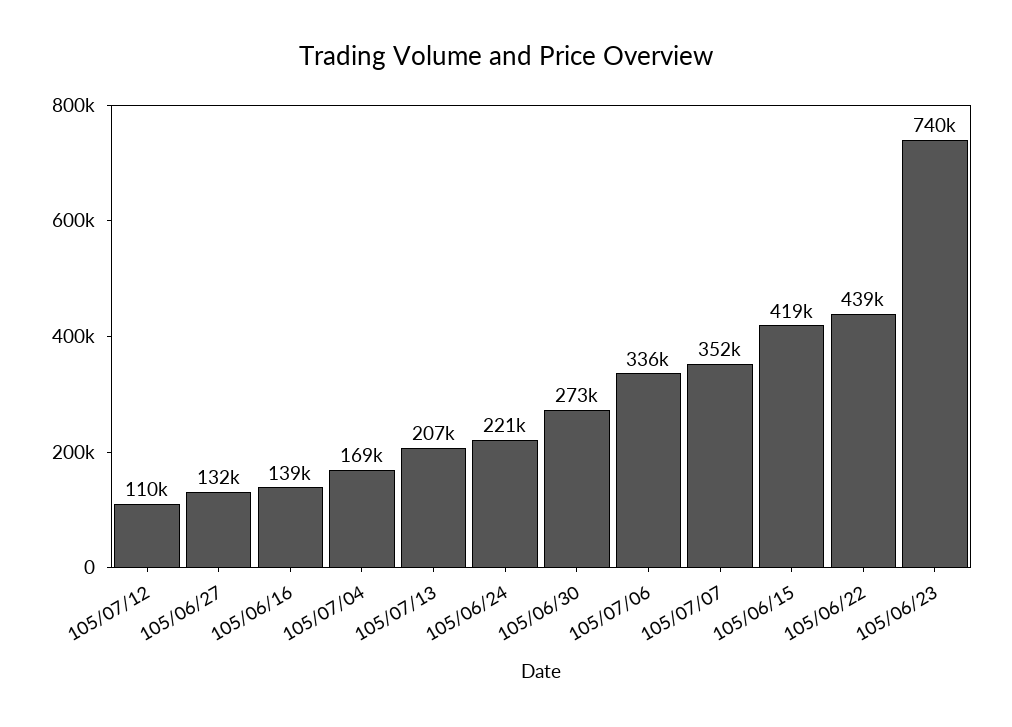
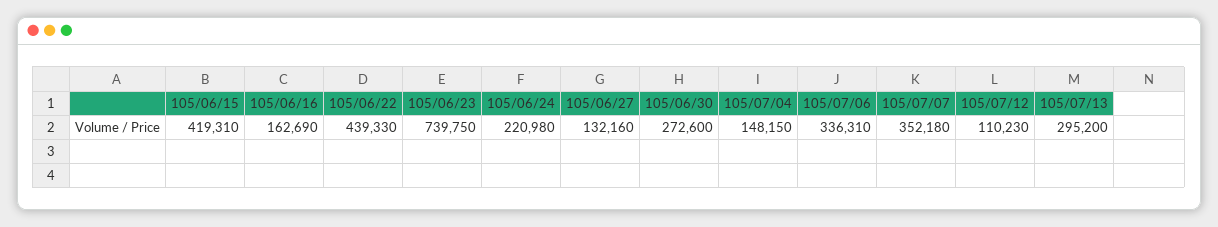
  {
    "105/07/12": 110230,
    "105/06/27": 132160,
-   "105/06/16": 139000,
+   "105/06/16": 162690,
-   "105/07/04": 169000,
+   "105/07/04": 148150,
-   "105/07/13": 207000,
+   "105/07/13": 295200,
    "105/06/24": 220980,
    "105/06/30": 272600,
    "105/07/06": 336310,
    "105/07/07": 352180,
    "105/06/15": 419310,
    "105/06/22": 439330,
    "105/06/23": 739750
  }

